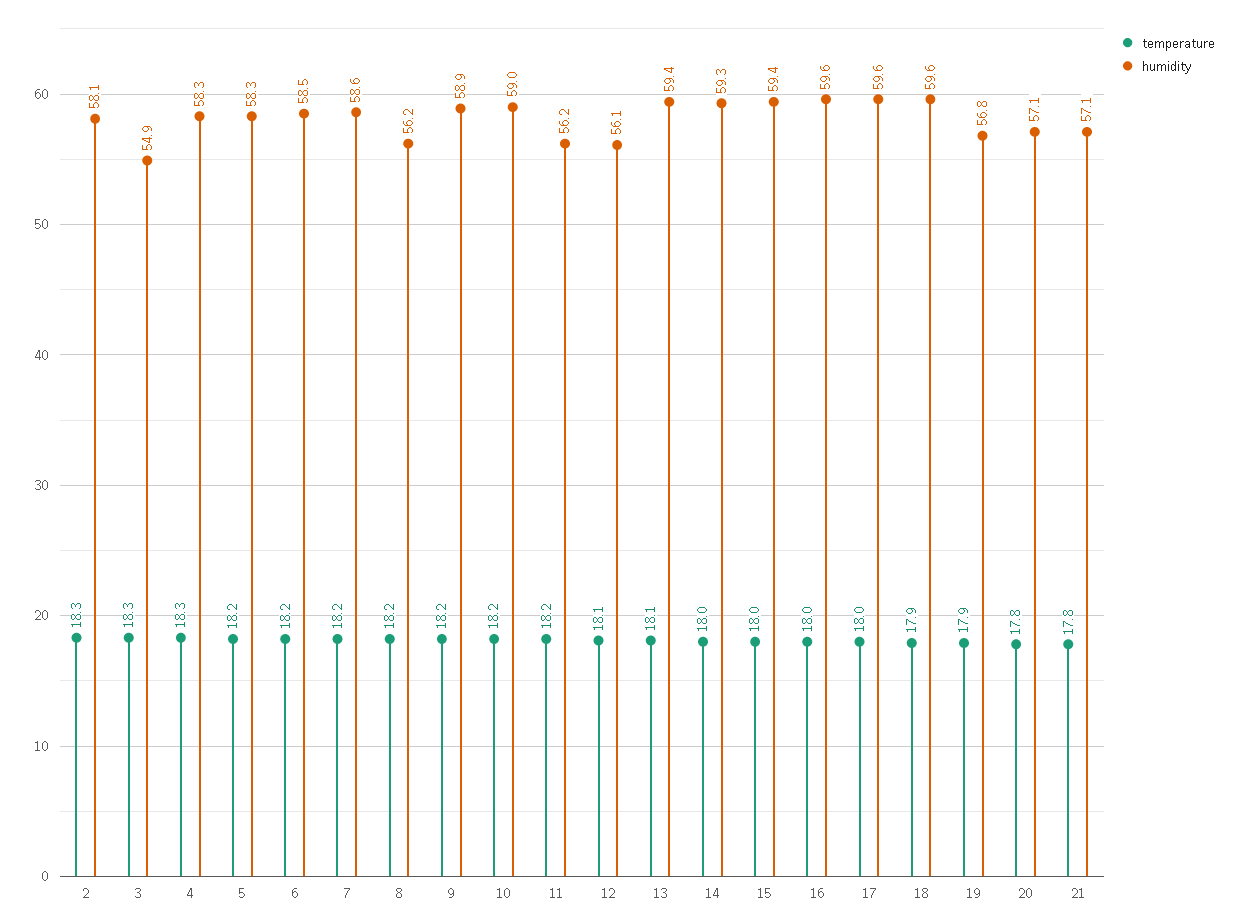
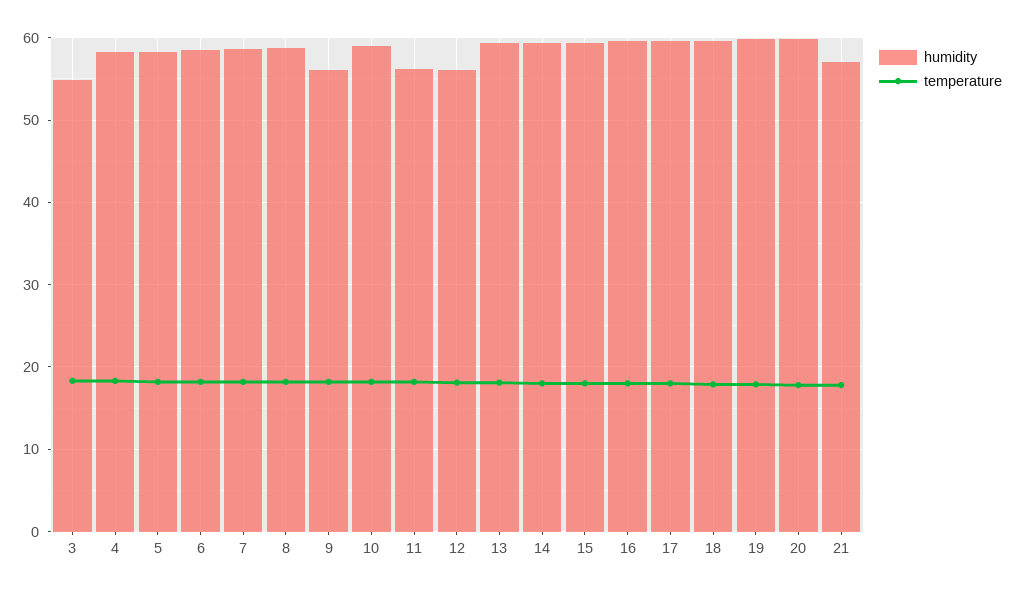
  {
    "temperature": {
-     "2": 18.3,
      "3": 18.3,
      "4": 18.3,
      "5": 18.2,
      "6": 18.2,
      "7": 18.2,
      "8": 18.2,
      "9": 18.2,
      "10": 18.2,
      "11": 18.2,
      "12": 18.1,
      "13": 18.1,
      "14": 18,
      "15": 18,
      "16": 18,
      "17": 18,
      "18": 17.9,
      "19": 17.9,
      "20": 17.8,
      "21": 17.8
    },
    "humidity": {
-     "2": 58.1,
      "3": 54.9,
      "4": 58.3,
      "5": 58.3,
      "6": 58.5,
      "7": 58.6,
-     "8": 56.2,
+     "8": 59,
-     "9": 58.9,
+     "9": 56,
      "10": 59,
      "11": 56.2,
      "12": 56.1,
      "13": 59.4,
      "14": 59.3,
      "15": 59.4,
      "16": 59.6,
      "17": 59.6,
      "18": 59.6,
-     "19": 56.8,
+     "19": 60,
-     "20": 57.1,
+     "20": 60,
      "21": 57.1
    }
  }

